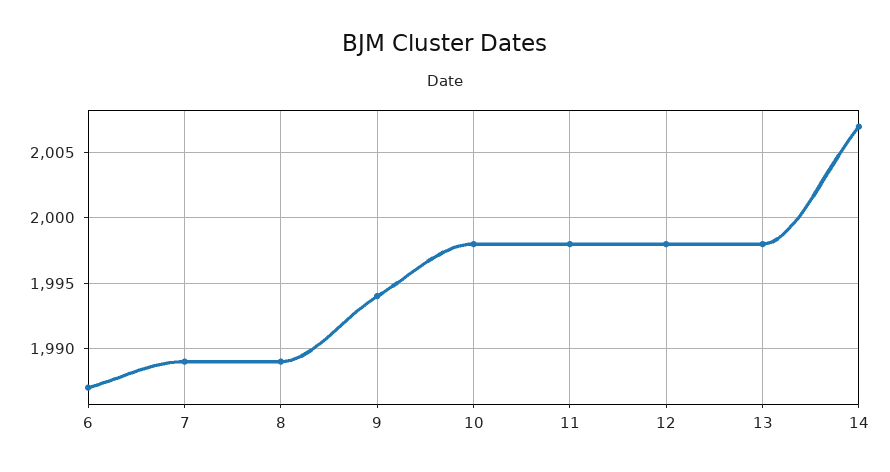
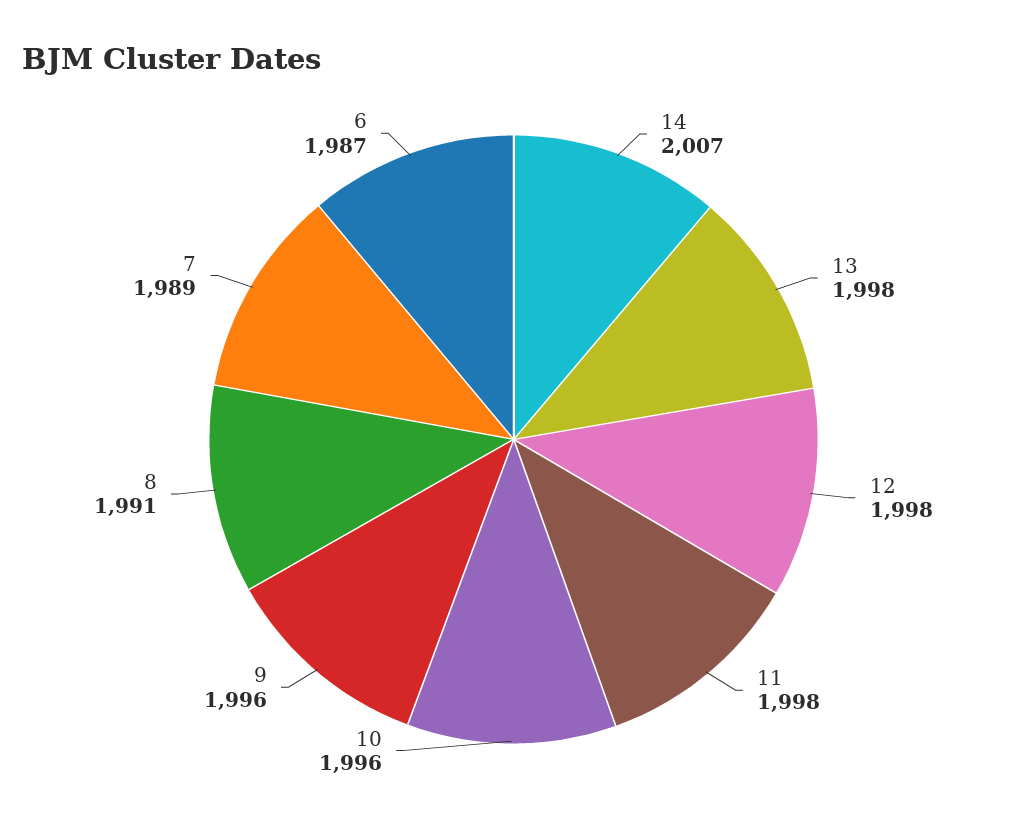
  {
    "6": 1987,
    "7": 1989,
-   "8": 1989,
+   "8": 1991,
-   "9": 1994,
+   "9": 1996,
-   "10": 1998,
+   "10": 1996,
    "11": 1998,
    "12": 1998,
    "13": 1998,
    "14": 2007
  }

